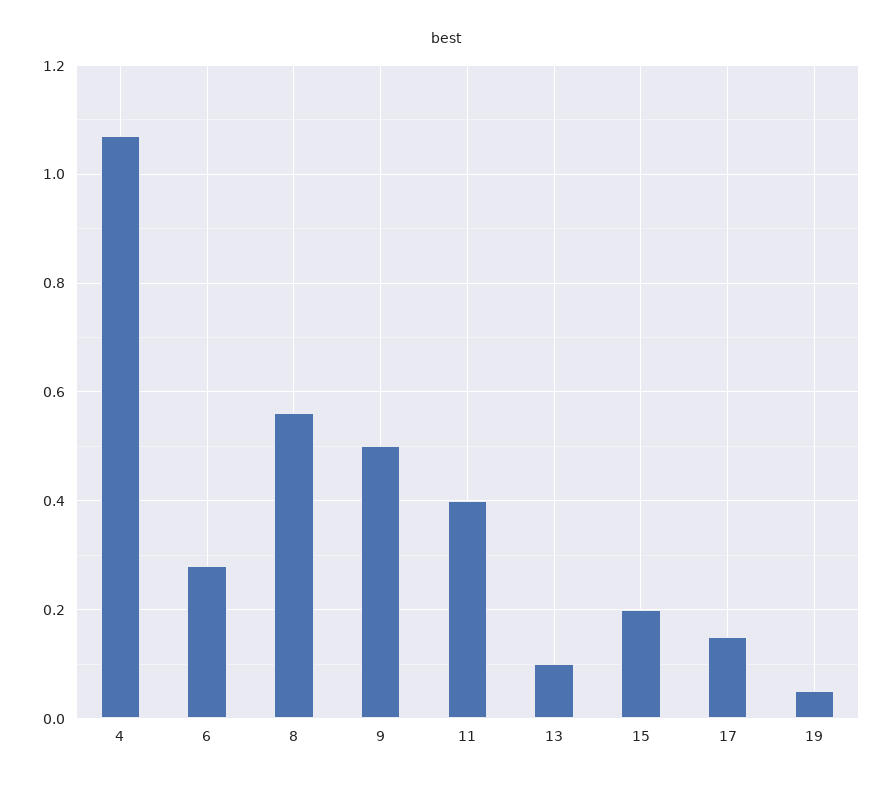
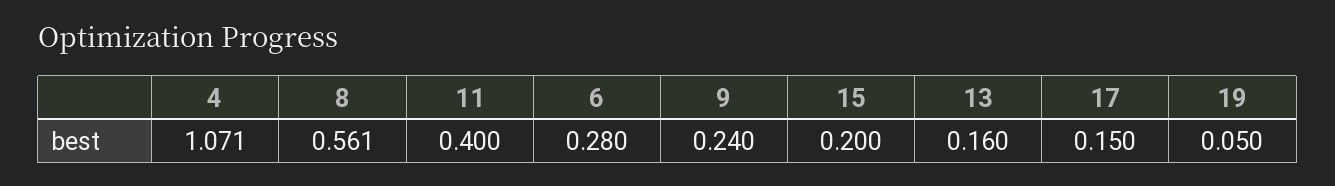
  {
    "4": 1.071,
    "6": 0.28,
    "8": 0.561,
-   "9": 0.5,
+   "9": 0.24,
    "11": 0.4,
-   "13": 0.1,
+   "13": 0.16,
    "15": 0.2,
    "17": 0.15,
    "19": 0.05
  }

